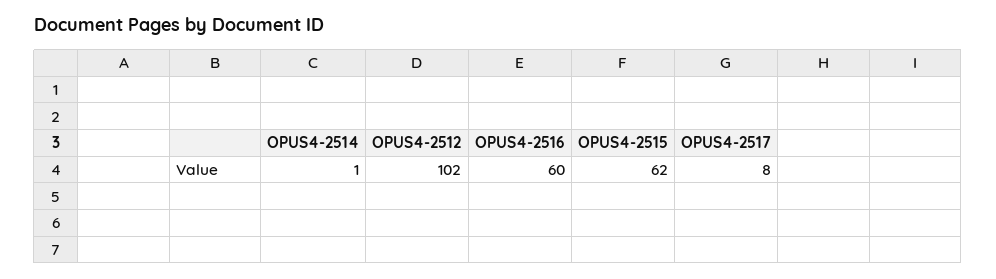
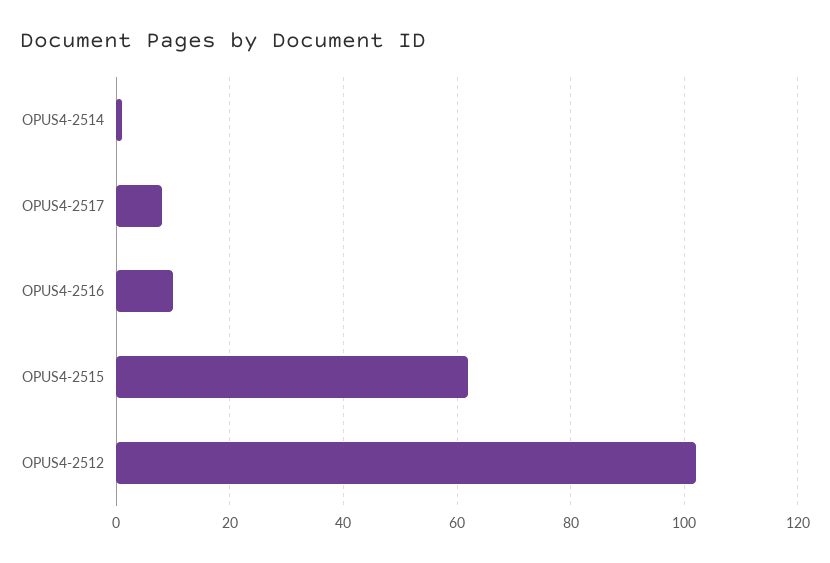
  {
    "OPUS4-2514": 1,
    "OPUS4-2512": 102,
-   "OPUS4-2516": 60,
+   "OPUS4-2516": 10,
    "OPUS4-2515": 62,
    "OPUS4-2517": 8
  }

